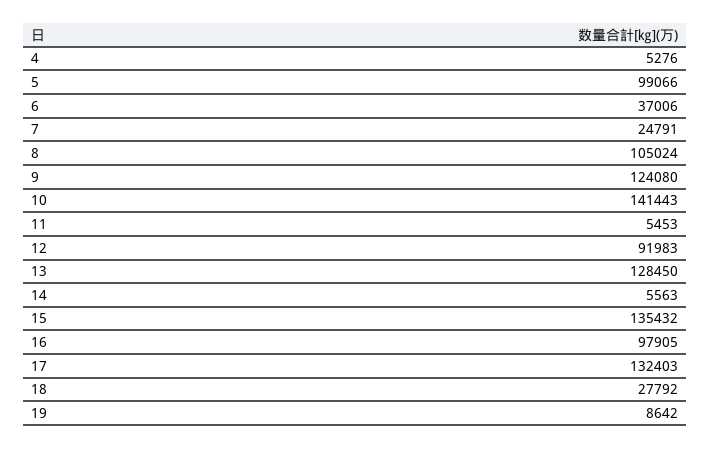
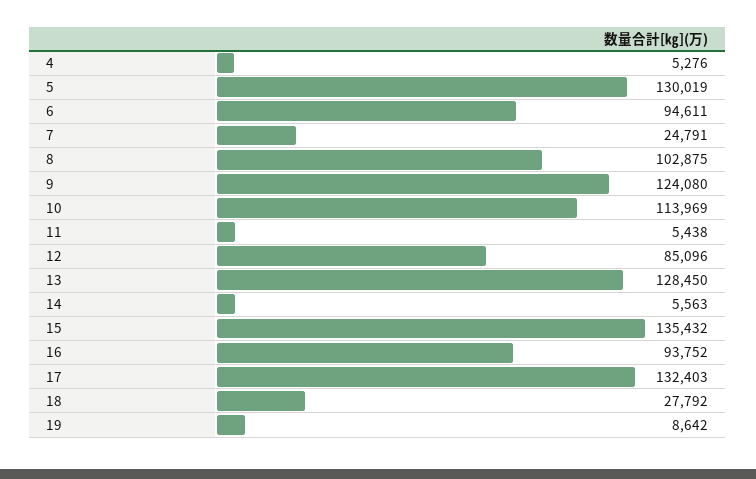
  {
    "4": 5276,
-   "5": 99066,
+   "5": 130019,
-   "6": 37006,
+   "6": 94611,
    "7": 24791,
-   "8": 105024,
+   "8": 102875,
    "9": 124080,
-   "10": 141443,
+   "10": 113969,
-   "11": 5453,
+   "11": 5438,
-   "12": 91983,
+   "12": 85096,
    "13": 128450,
    "14": 5563,
    "15": 135432,
-   "16": 97905,
+   "16": 93752,
    "17": 132403,
    "18": 27792,
    "19": 8642
  }

